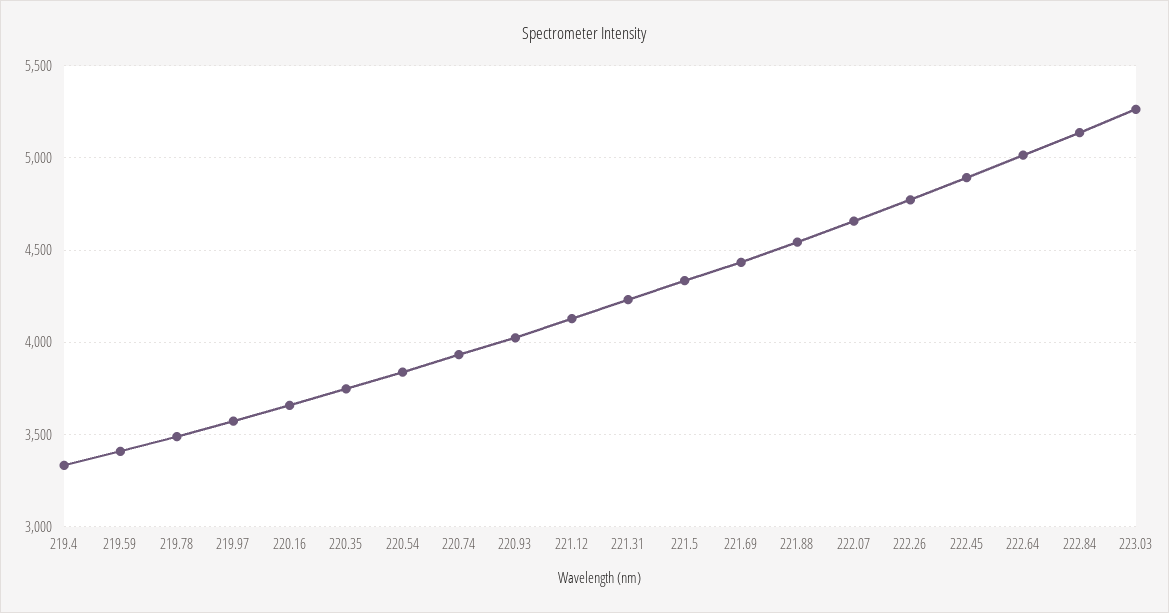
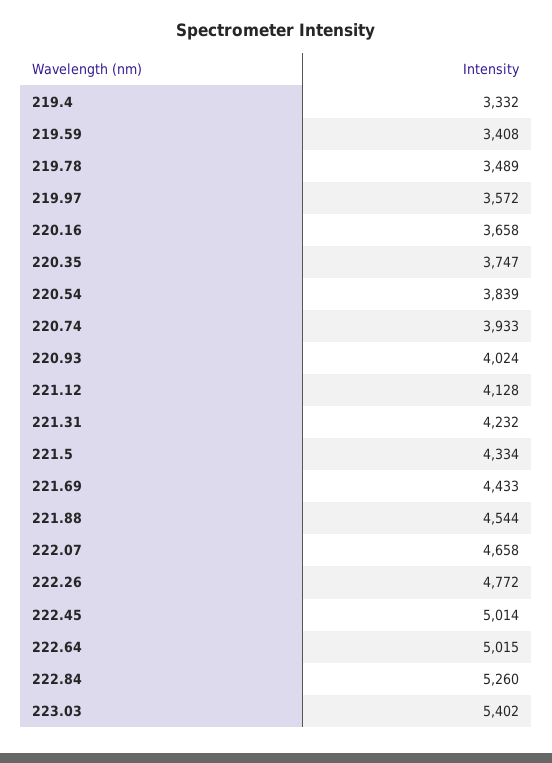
  {
    "219.4": 3332,
    "219.59": 3408,
    "219.78": 3489,
    "219.97": 3572,
    "220.16": 3658,
    "220.35": 3747,
    "220.54": 3839,
    "220.74": 3933,
    "220.93": 4024,
    "221.12": 4128,
    "221.31": 4232,
    "221.5": 4334,
    "221.69": 4433,
    "221.88": 4544,
    "222.07": 4658,
    "222.26": 4772,
-   "222.45": 4900,
+   "222.45": 5014,
    "222.64": 5015,
-   "222.84": 5150,
+   "222.84": 5260,
-   "223.03": 5250
+   "223.03": 5402
  }

